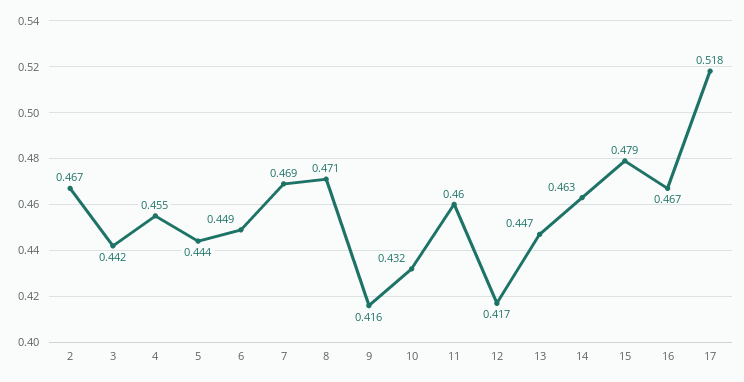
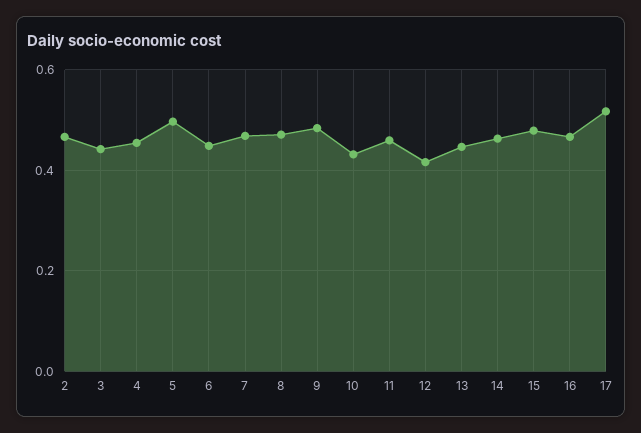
  {
    "2": 0.467,
    "3": 0.442,
    "4": 0.455,
-   "5": 0.444,
+   "5": 0.5,
    "6": 0.449,
    "7": 0.469,
    "8": 0.471,
-   "9": 0.416,
+   "9": 0.48,
    "10": 0.432,
    "11": 0.46,
    "12": 0.417,
    "13": 0.447,
    "14": 0.463,
    "15": 0.479,
    "16": 0.467,
    "17": 0.518
  }

